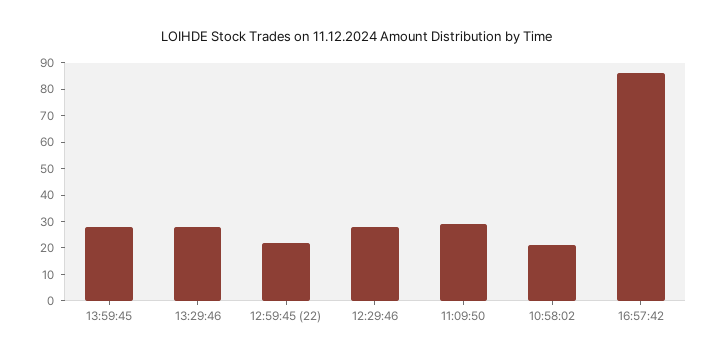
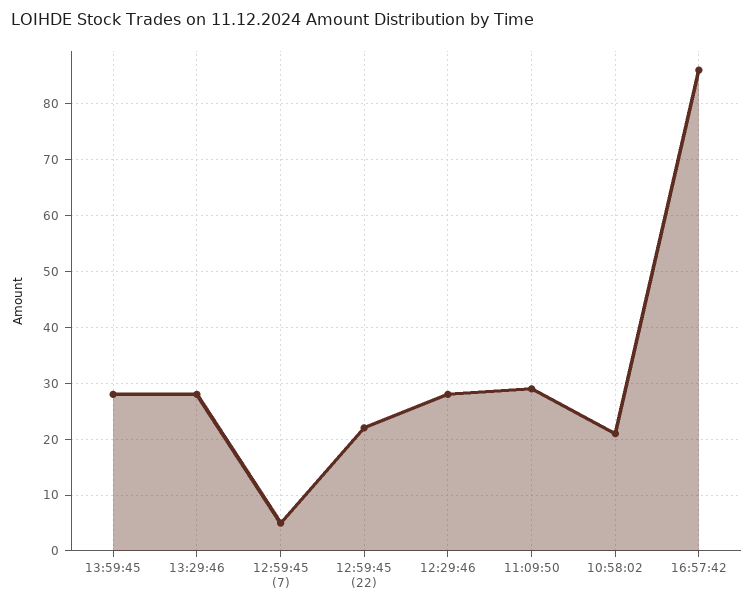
  {
    "13:59:45": 30,
    "13:29:46": 30,
    "12:59:45 (22)": 20,
    "12:29:46": 30,
    "11:09:50": 30,
    "10:58:02": 20,
-   "16:57:42": 85
+   "16:57:42": 85,
+   "12:59:45 (7)": 5
  }

